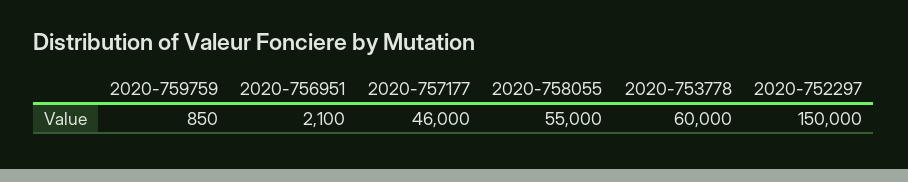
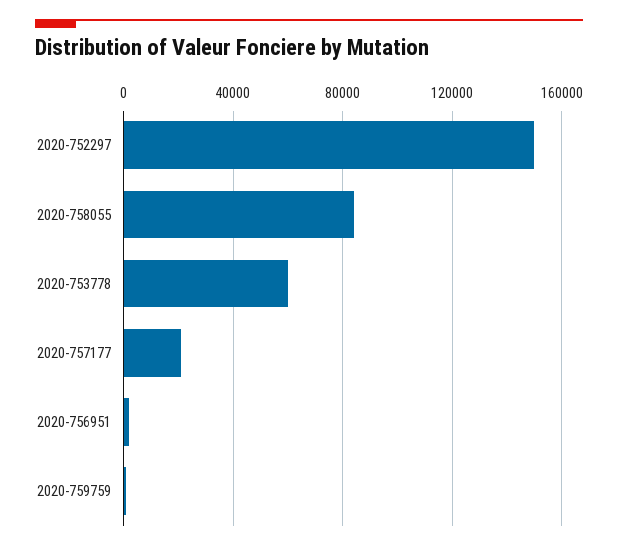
  {
    "2020-759759": 850,
    "2020-756951": 2100,
-   "2020-757177": 46000,
+   "2020-757177": 20000,
-   "2020-758055": 55000,
+   "2020-758055": 85000,
    "2020-753778": 60000,
    "2020-752297": 150000
  }

